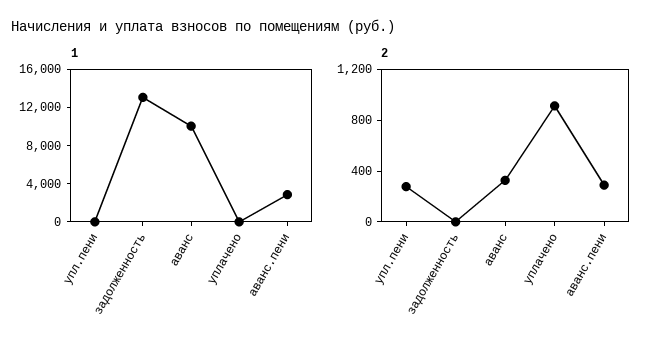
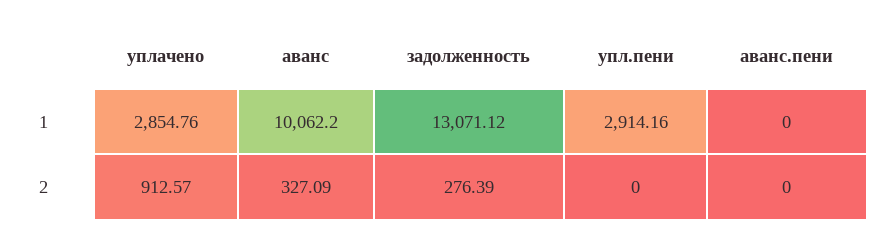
  {
    "1": {
-     "упл.пени": 0,
+     "упл.пени": 2914.16,
      "задолженность": 13071.12,
      "аванс": 10062.2,
-     "уплачено": 0,
+     "уплачено": 2854.76,
-     "аванс.пени": 3000
+     "аванс.пени": 0
    },
    "2": {
-     "упл.пени": 300,
+     "упл.пени": 0,
-     "задолженность": 0,
+     "задолженность": 276.39,
      "аванс": 327.09,
      "уплачено": 912.57,
-     "аванс.пени": 300
+     "аванс.пени": 0
    }
  }

